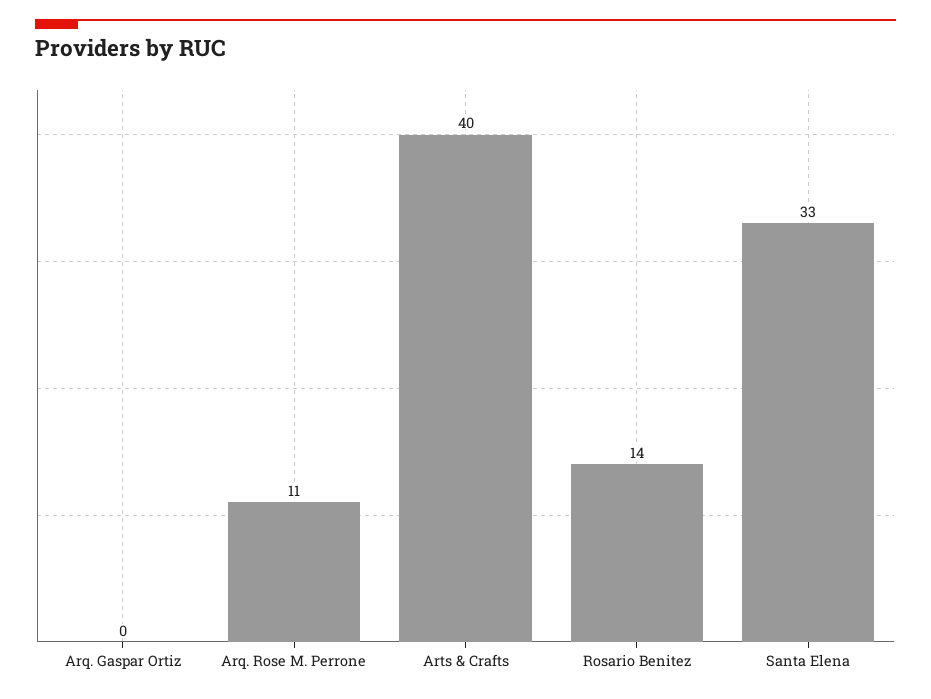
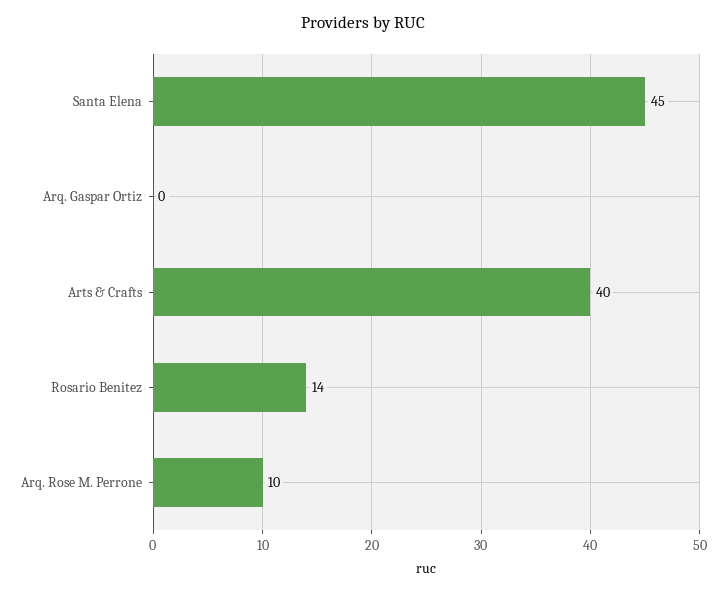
  {
    "Arq. Gaspar Ortiz": 0,
-   "Arq. Rose M. Perrone": 11,
+   "Arq. Rose M. Perrone": 10,
    "Arts & Crafts": 40,
    "Rosario Benitez": 14,
-   "Santa Elena": 33
+   "Santa Elena": 45
  }

